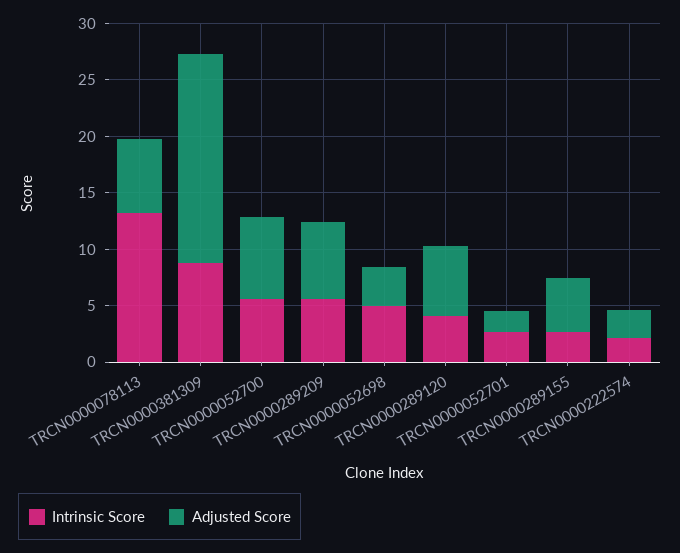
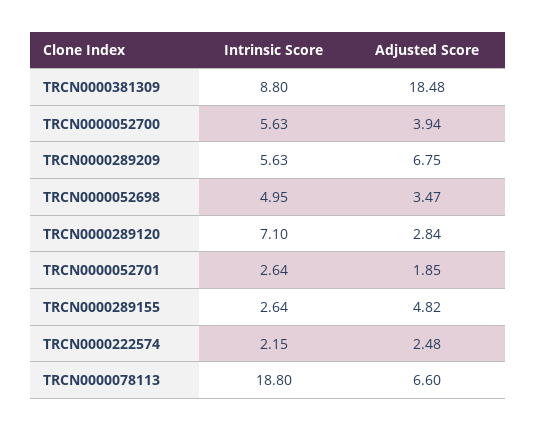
  {
    "Intrinsic Score": {
-     "TRCN0000078113": 13,
+     "TRCN0000078113": 18.8,
      "TRCN0000381309": 8.8,
      "TRCN0000052700": 5.63,
      "TRCN0000289209": 5.63,
      "TRCN0000052698": 4.95,
-     "TRCN0000289120": 4,
+     "TRCN0000289120": 7.1,
      "TRCN0000052701": 2.64,
      "TRCN0000289155": 2.64,
      "TRCN0000222574": 2.15
    },
    "Adjusted Score": {
      "TRCN0000078113": 6.6,
      "TRCN0000381309": 18.48,
-     "TRCN0000052700": 7,
+     "TRCN0000052700": 3.94,
      "TRCN0000289209": 6.75,
      "TRCN0000052698": 3.47,
-     "TRCN0000289120": 6,
+     "TRCN0000289120": 2.84,
      "TRCN0000052701": 1.85,
      "TRCN0000289155": 4.82,
      "TRCN0000222574": 2.48
    }
  }

